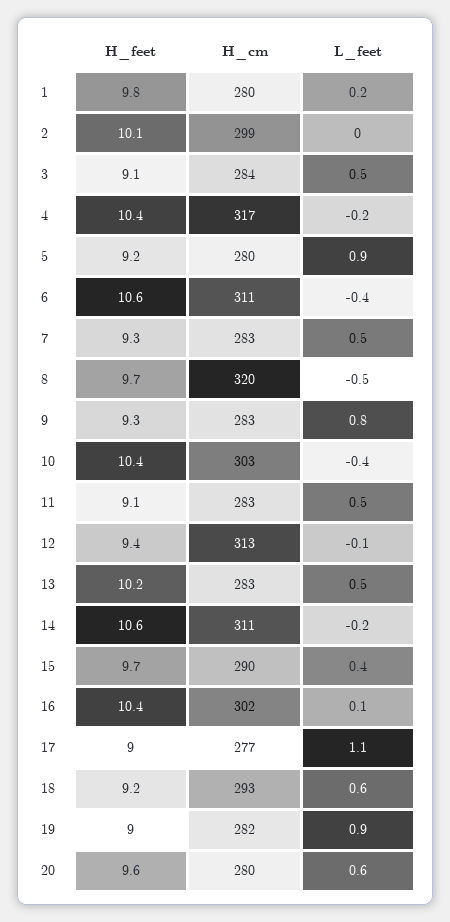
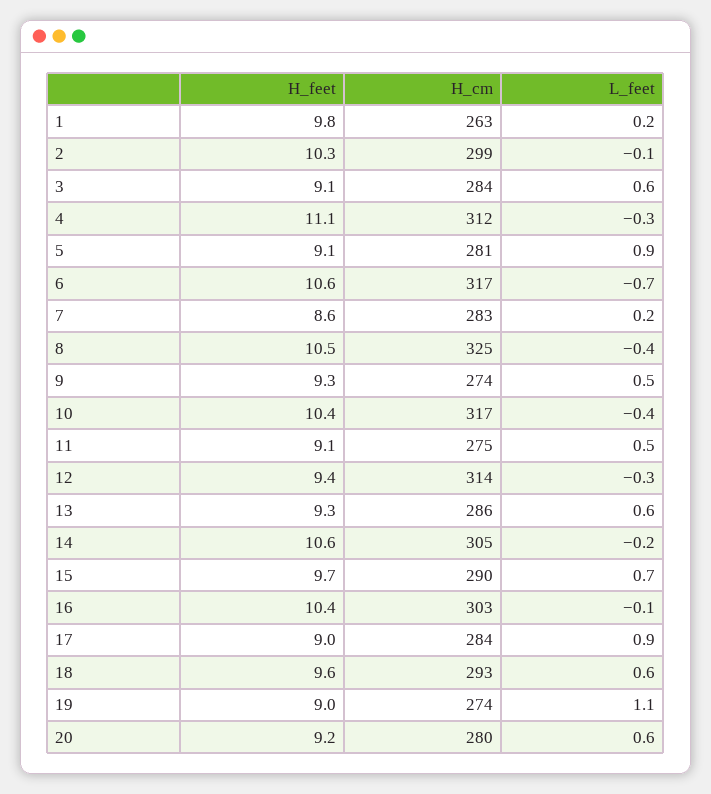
  {
    "H_feet": {
      "1": 9.8,
-     "2": 10.1,
+     "2": 10.3,
      "3": 9.1,
-     "4": 10.4,
+     "4": 11.1,
-     "5": 9.2,
+     "5": 9.1,
      "6": 10.6,
-     "7": 9.3,
+     "7": 8.6,
-     "8": 9.7,
+     "8": 10.5,
      "9": 9.3,
      "10": 10.4,
      "11": 9.1,
      "12": 9.4,
-     "13": 10.2,
+     "13": 9.3,
      "14": 10.6,
      "15": 9.7,
      "16": 10.4,
      "17": 9,
-     "18": 9.2,
+     "18": 9.6,
      "19": 9,
-     "20": 9.6
+     "20": 9.2
    },
    "H_cm": {
-     "1": 280,
+     "1": 263,
      "2": 299,
      "3": 284,
-     "4": 317,
+     "4": 312,
-     "5": 280,
+     "5": 281,
-     "6": 311,
+     "6": 317,
      "7": 283,
-     "8": 320,
+     "8": 325,
-     "9": 283,
+     "9": 274,
-     "10": 303,
+     "10": 317,
-     "11": 283,
+     "11": 275,
-     "12": 313,
+     "12": 314,
-     "13": 283,
+     "13": 286,
-     "14": 311,
+     "14": 305,
      "15": 290,
-     "16": 302,
+     "16": 303,
-     "17": 277,
+     "17": 284,
      "18": 293,
-     "19": 282,
+     "19": 274,
      "20": 280
    },
    "L_feet": {
      "1": 0.2,
-     "2": 0,
+     "2": -0.1,
-     "3": 0.5,
+     "3": 0.6,
-     "4": -0.2,
+     "4": -0.3,
      "5": 0.9,
-     "6": -0.4,
+     "6": -0.7,
-     "7": 0.5,
+     "7": 0.2,
-     "8": -0.5,
+     "8": -0.4,
-     "9": 0.8,
+     "9": 0.5,
      "10": -0.4,
      "11": 0.5,
-     "12": -0.1,
+     "12": -0.3,
-     "13": 0.5,
+     "13": 0.6,
      "14": -0.2,
-     "15": 0.4,
+     "15": 0.7,
-     "16": 0.1,
+     "16": -0.1,
-     "17": 1.1,
+     "17": 0.9,
      "18": 0.6,
-     "19": 0.9,
+     "19": 1.1,
      "20": 0.6
    }
  }

